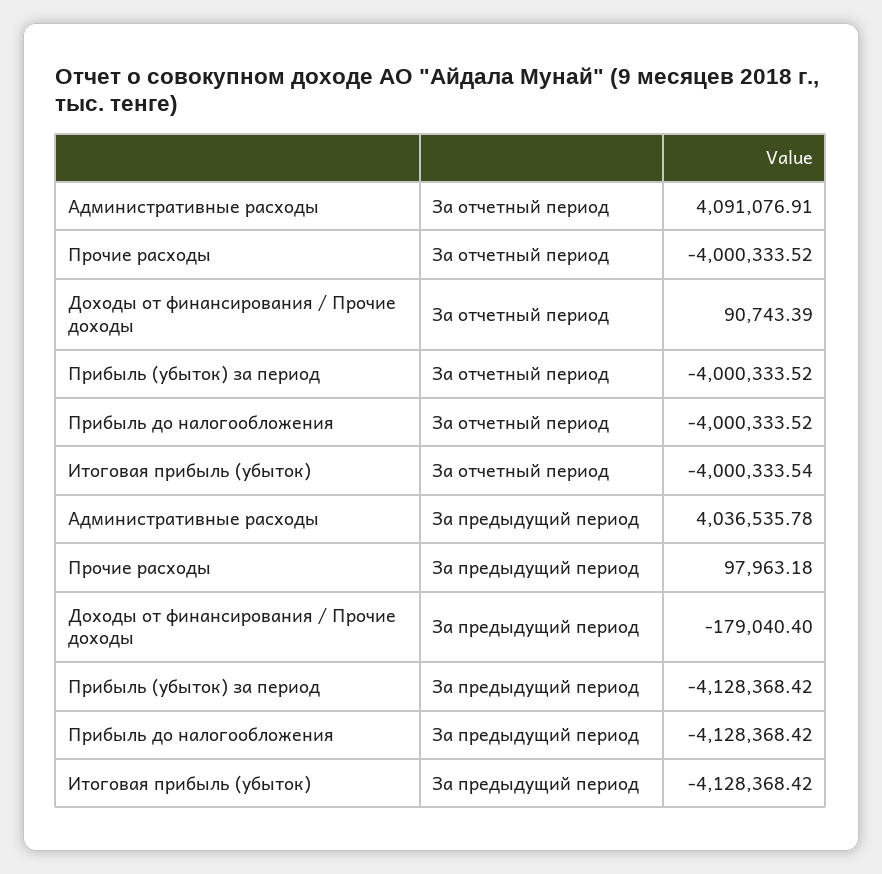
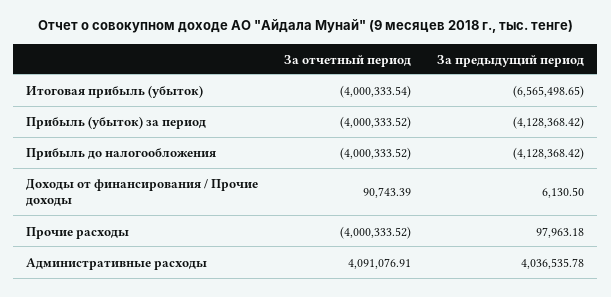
  {
    "Административные расходы": {
      "За отчетный период": 4091076.91,
      "За предыдущий период": 4036535.78
    },
    "Прочие расходы": {
      "За отчетный период": -4000333.52,
      "За предыдущий период": 97963.18
    },
    "Доходы от финансирования / Прочие доходы": {
      "За отчетный период": 90743.39,
-     "За предыдущий период": -179040.4
+     "За предыдущий период": 6130.5
    },
    "Прибыль (убыток) за период": {
      "За отчетный период": -4000333.52,
      "За предыдущий период": -4128368.42
    },
    "Прибыль до налогообложения": {
      "За отчетный период": -4000333.52,
      "За предыдущий период": -4128368.42
    },
    "Итоговая прибыль (убыток)": {
      "За отчетный период": -4000333.54,
-     "За предыдущий период": -4128368.42
+     "За предыдущий период": -6565498.65
    }
  }

